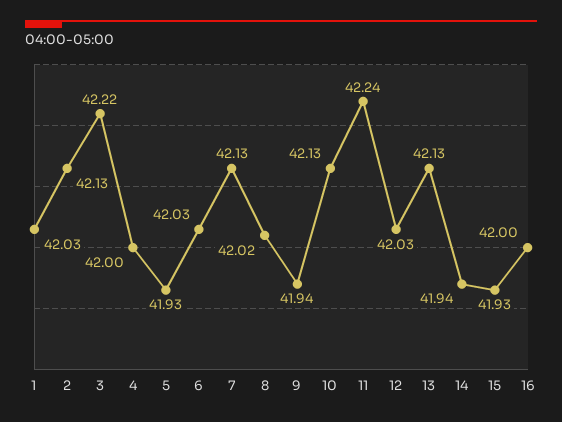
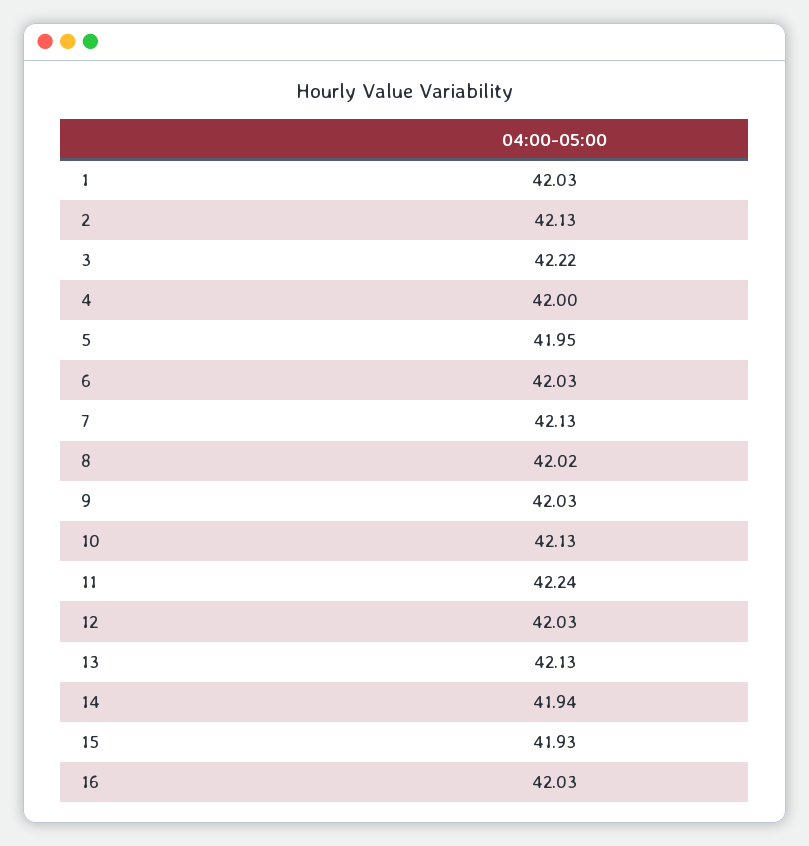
  {
    "1": 42.03,
    "2": 42.13,
    "3": 42.22,
    "4": 42,
-   "5": 41.93,
+   "5": 41.95,
    "6": 42.03,
    "7": 42.13,
    "8": 42.02,
-   "9": 41.94,
+   "9": 42.03,
    "10": 42.13,
    "11": 42.24,
    "12": 42.03,
    "13": 42.13,
    "14": 41.94,
    "15": 41.93,
-   "16": 42
+   "16": 42.03
  }

